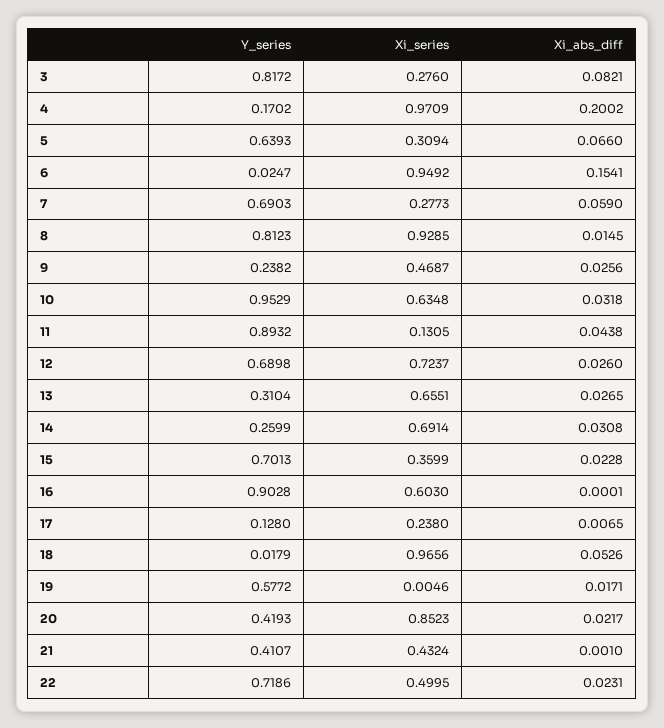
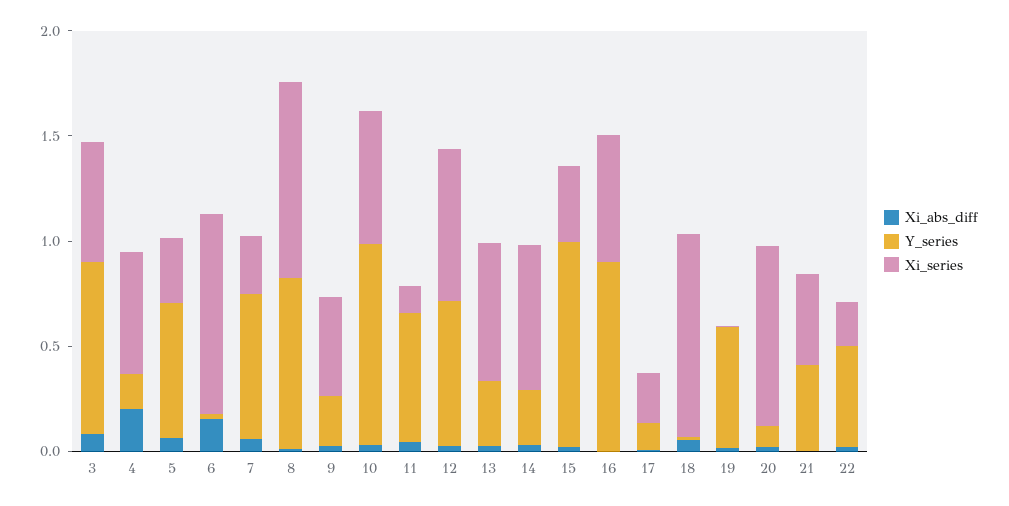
  {
    "Y_series": {
      "3": 0.8172,
      "4": 0.1702,
      "5": 0.6393,
      "6": 0.0247,
      "7": 0.6903,
      "8": 0.8123,
      "9": 0.2382,
      "10": 0.9529,
-     "11": 0.8932,
+     "11": 0.6,
      "12": 0.6898,
      "13": 0.3104,
      "14": 0.2599,
-     "15": 0.7013,
+     "15": 1,
      "16": 0.9028,
      "17": 0.128,
      "18": 0.0179,
      "19": 0.5772,
-     "20": 0.4193,
+     "20": 0.1,
      "21": 0.4107,
-     "22": 0.7186
+     "22": 0.5
    },
    "Xi_series": {
-     "3": 0.276,
+     "3": 0.6,
-     "4": 0.9709,
+     "4": 0.6,
      "5": 0.3094,
      "6": 0.9492,
      "7": 0.2773,
      "8": 0.9285,
      "9": 0.4687,
      "10": 0.6348,
      "11": 0.1305,
      "12": 0.7237,
      "13": 0.6551,
      "14": 0.6914,
      "15": 0.3599,
      "16": 0.603,
      "17": 0.238,
      "18": 0.9656,
      "19": 0.0046,
      "20": 0.8523,
      "21": 0.4324,
-     "22": 0.4995
+     "22": 0.2
    },
    "Xi_abs_diff": {
      "3": 0.0821,
      "4": 0.2002,
      "5": 0.066,
      "6": 0.1541,
      "7": 0.059,
      "8": 0.0145,
      "9": 0.0256,
      "10": 0.0318,
      "11": 0.0438,
      "12": 0.026,
      "13": 0.0265,
      "14": 0.0308,
      "15": 0.0228,
      "16": 0.0001,
      "17": 0.0065,
      "18": 0.0526,
      "19": 0.0171,
      "20": 0.0217,
      "21": 0.001,
      "22": 0.0231
    }
  }

